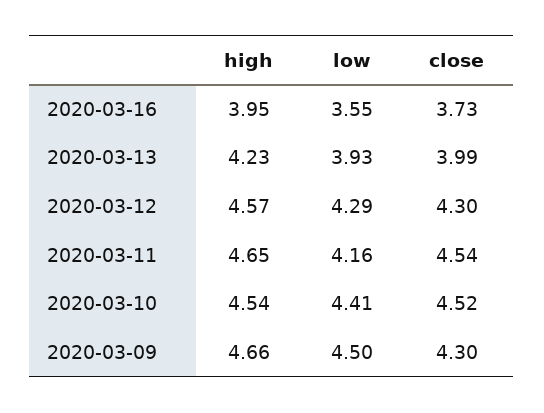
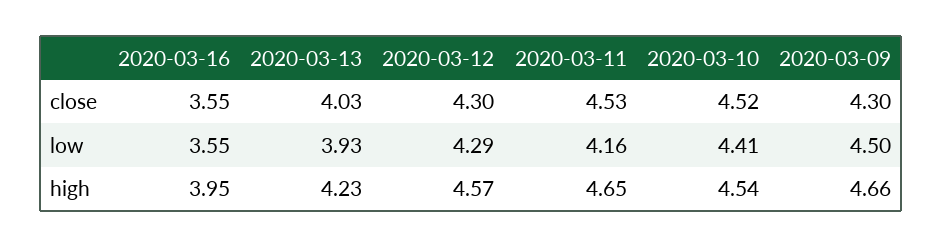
  {
    "high": {
      "2020-03-16": 3.95,
      "2020-03-13": 4.23,
      "2020-03-12": 4.57,
      "2020-03-11": 4.65,
      "2020-03-10": 4.54,
      "2020-03-09": 4.66
    },
    "low": {
      "2020-03-16": 3.55,
      "2020-03-13": 3.93,
      "2020-03-12": 4.29,
      "2020-03-11": 4.16,
      "2020-03-10": 4.41,
      "2020-03-09": 4.5
    },
    "close": {
-     "2020-03-16": 3.73,
+     "2020-03-16": 3.55,
-     "2020-03-13": 3.99,
+     "2020-03-13": 4.03,
      "2020-03-12": 4.3,
-     "2020-03-11": 4.54,
+     "2020-03-11": 4.53,
      "2020-03-10": 4.52,
      "2020-03-09": 4.3
    }
  }

